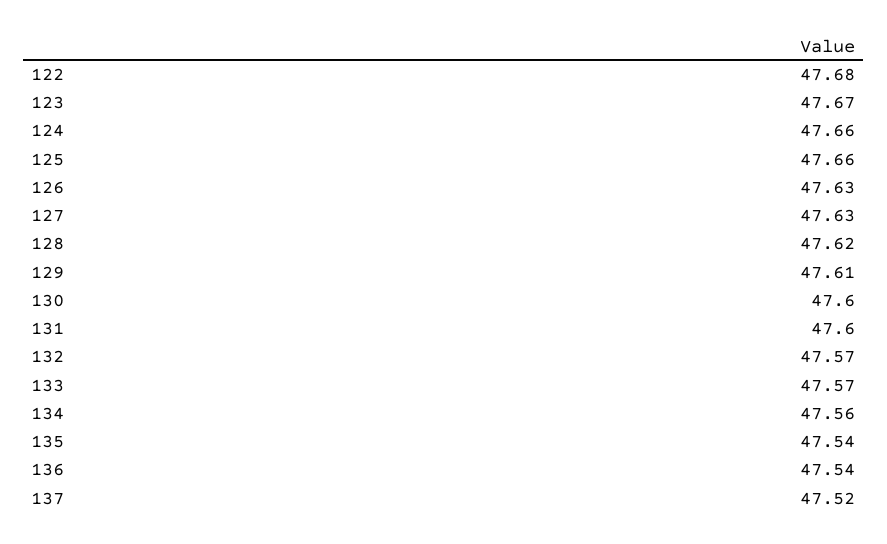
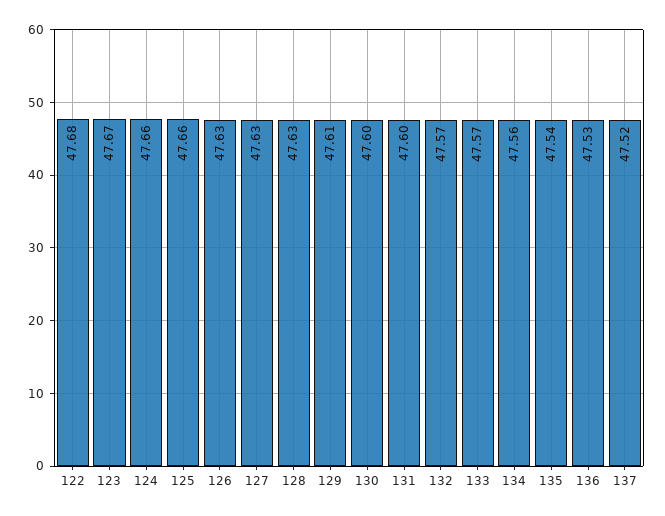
  {
    "122": 47.68,
    "123": 47.67,
    "124": 47.66,
    "125": 47.66,
    "126": 47.63,
    "127": 47.63,
-   "128": 47.62,
+   "128": 47.63,
    "129": 47.61,
    "130": 47.6,
    "131": 47.6,
    "132": 47.57,
    "133": 47.57,
    "134": 47.56,
    "135": 47.54,
-   "136": 47.54,
+   "136": 47.53,
    "137": 47.52
  }

